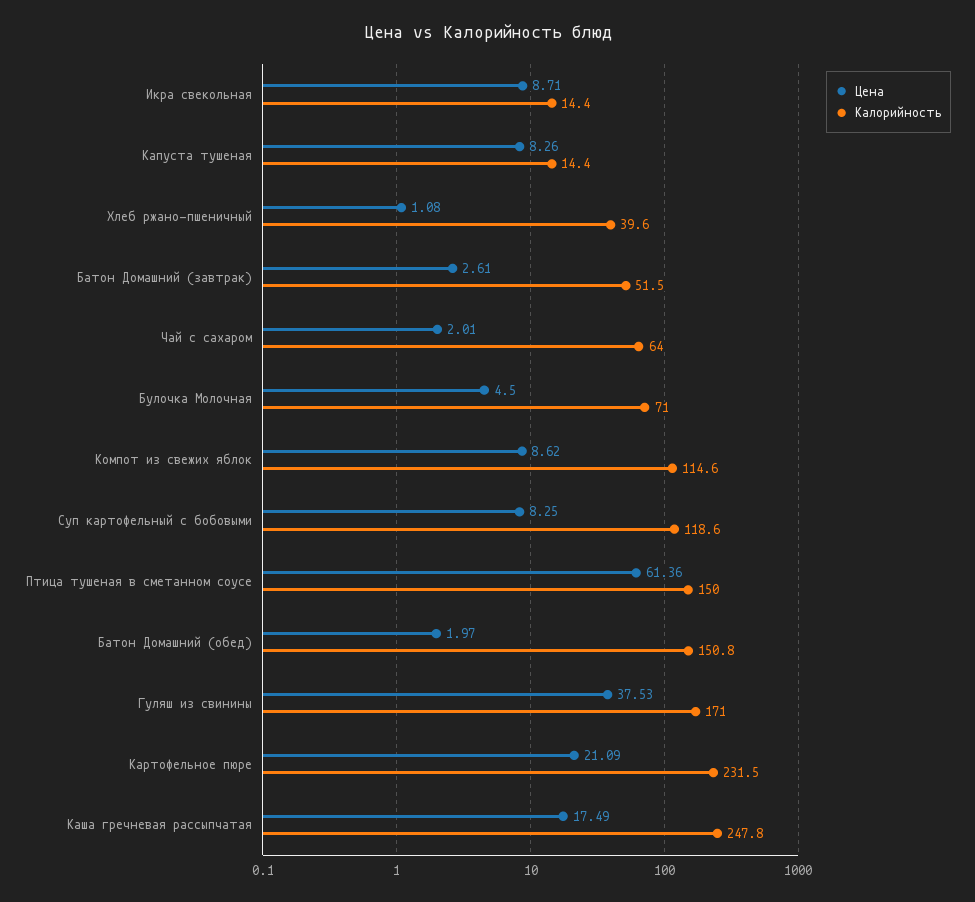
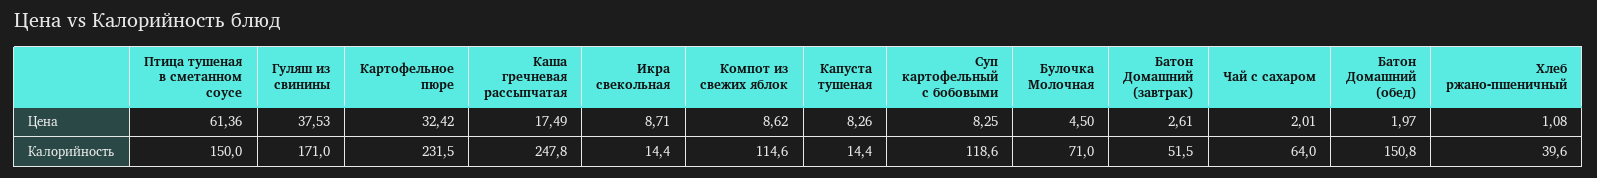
  {
    "Цена": {
      "Икра свекольная": 8.71,
      "Капуста тушеная": 8.26,
      "Хлеб ржано-пшеничный": 1.08,
      "Батон Домашний (завтрак)": 2.61,
      "Чай с сахаром": 2.01,
      "Булочка Молочная": 4.5,
      "Компот из свежих яблок": 8.62,
      "Суп картофельный с бобовыми": 8.25,
      "Птица тушеная в сметанном соусе": 61.36,
      "Батон Домашний (обед)": 1.97,
      "Гуляш из свинины": 37.53,
-     "Картофельное пюре": 21.09,
+     "Картофельное пюре": 32.42,
      "Каша гречневая рассыпчатая": 17.49
    },
    "Калорийность": {
      "Икра свекольная": 14.4,
      "Капуста тушеная": 14.4,
      "Хлеб ржано-пшеничный": 39.6,
      "Батон Домашний (завтрак)": 51.5,
      "Чай с сахаром": 64,
      "Булочка Молочная": 71,
      "Компот из свежих яблок": 114.6,
      "Суп картофельный с бобовыми": 118.6,
      "Птица тушеная в сметанном соусе": 150,
      "Батон Домашний (обед)": 150.8,
      "Гуляш из свинины": 171,
      "Картофельное пюре": 231.5,
      "Каша гречневая рассыпчатая": 247.8
    }
  }

